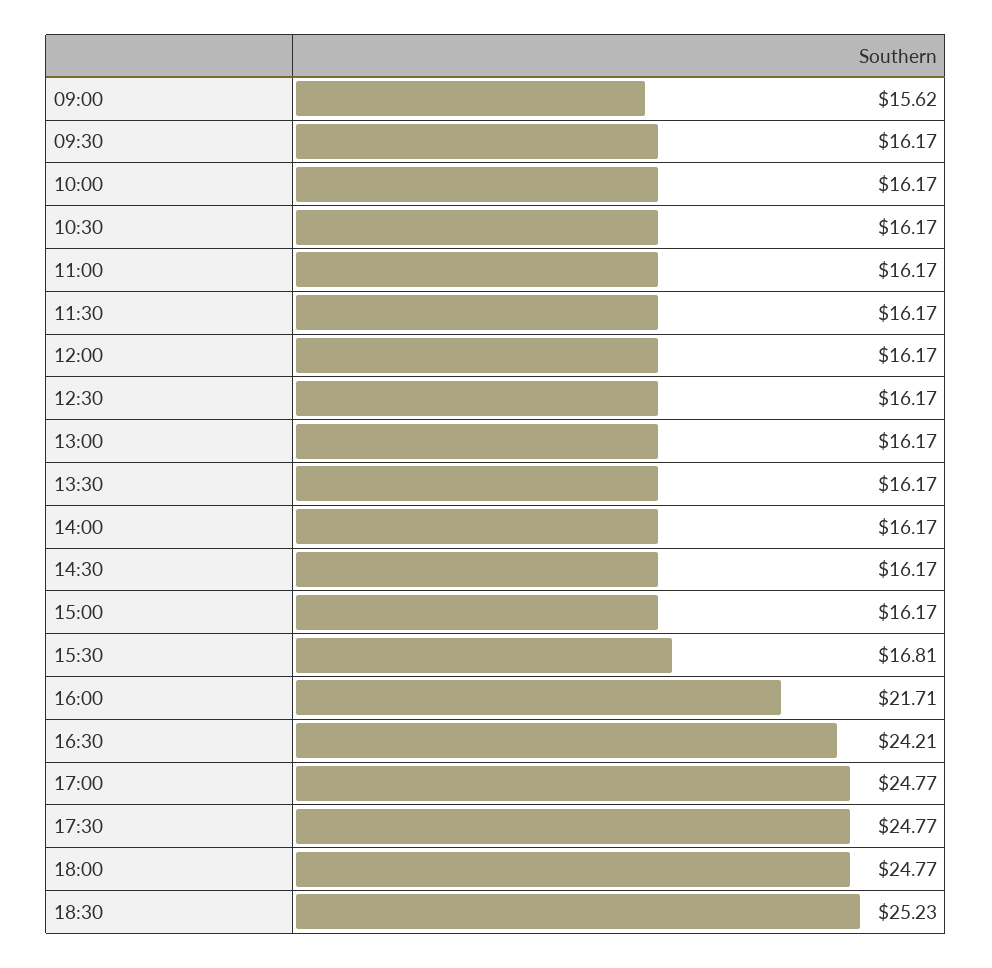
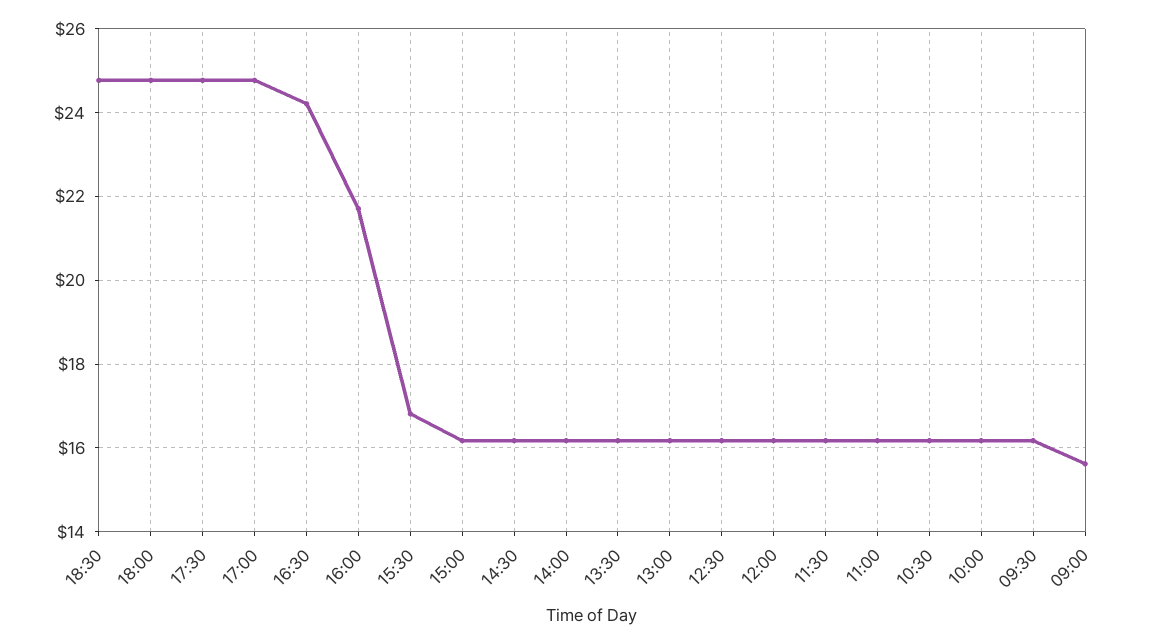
  {
    "09:00": 15.62,
    "09:30": 16.17,
    "10:00": 16.17,
    "10:30": 16.17,
    "11:00": 16.17,
    "11:30": 16.17,
    "12:00": 16.17,
    "12:30": 16.17,
    "13:00": 16.17,
    "13:30": 16.17,
    "14:00": 16.17,
    "14:30": 16.17,
    "15:00": 16.17,
    "15:30": 16.81,
    "16:00": 21.71,
    "16:30": 24.21,
    "17:00": 24.77,
    "17:30": 24.77,
    "18:00": 24.77,
-   "18:30": 25.23
+   "18:30": 24.8
  }

